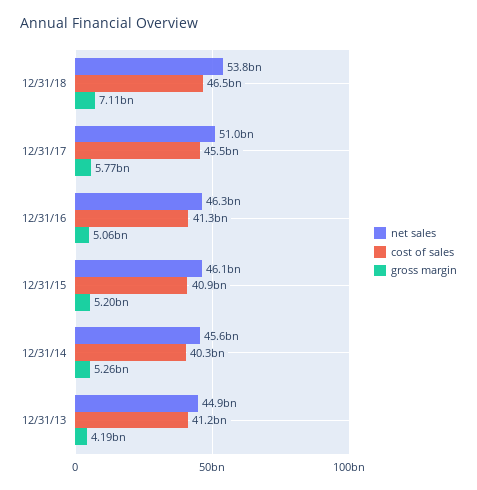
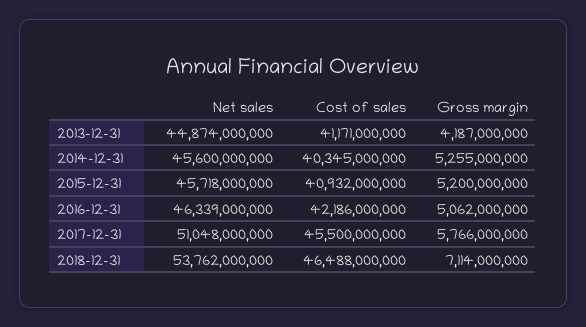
  {
    "net sales": {
      "12/31/18": 53762000000,
      "12/31/17": 51048000000,
      "12/31/16": 46339000000,
-     "12/31/15": 46100000000,
+     "12/31/15": 45718000000,
      "12/31/14": 45600000000,
      "12/31/13": 44874000000
    },
    "cost of sales": {
      "12/31/18": 46488000000,
      "12/31/17": 45500000000,
-     "12/31/16": 41300000000,
+     "12/31/16": 42186000000,
      "12/31/15": 40932000000,
      "12/31/14": 40345000000,
      "12/31/13": 41171000000
    },
    "gross margin": {
      "12/31/18": 7114000000,
      "12/31/17": 5766000000,
      "12/31/16": 5062000000,
      "12/31/15": 5200000000,
      "12/31/14": 5255000000,
      "12/31/13": 4187000000
    }
  }

